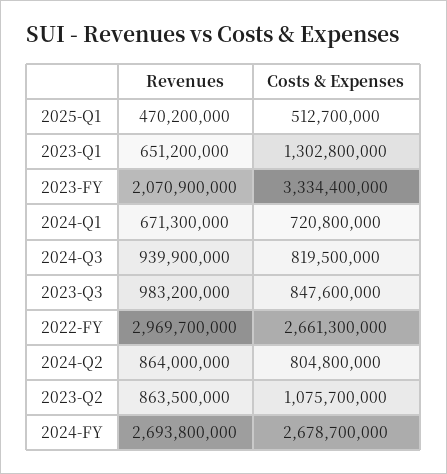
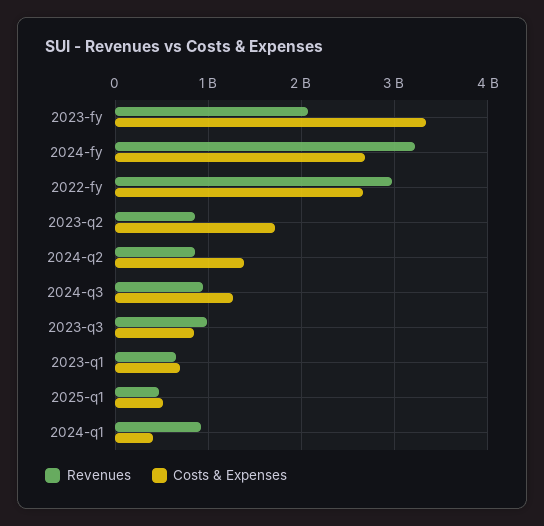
  {
    "Revenues": {
      "2025-Q1": 470200000,
      "2023-Q1": 651200000,
      "2023-FY": 2070900000,
-     "2024-Q1": 671300000,
+     "2024-Q1": 900000000,
      "2024-Q3": 939900000,
      "2023-Q3": 983200000,
      "2022-FY": 2969700000,
      "2024-Q2": 864000000,
      "2023-Q2": 863500000,
-     "2024-FY": 2693800000
+     "2024-FY": 3200000000
    },
    "Costs & Expenses": {
      "2025-Q1": 512700000,
-     "2023-Q1": 1302800000,
+     "2023-Q1": 700000000,
      "2023-FY": 3334400000,
-     "2024-Q1": 720800000,
+     "2024-Q1": 400000000,
-     "2024-Q3": 819500000,
+     "2024-Q3": 1300000000,
      "2023-Q3": 847600000,
      "2022-FY": 2661300000,
-     "2024-Q2": 804800000,
+     "2024-Q2": 1400000000,
-     "2023-Q2": 1075700000,
+     "2023-Q2": 1700000000,
      "2024-FY": 2678700000
    }
  }

